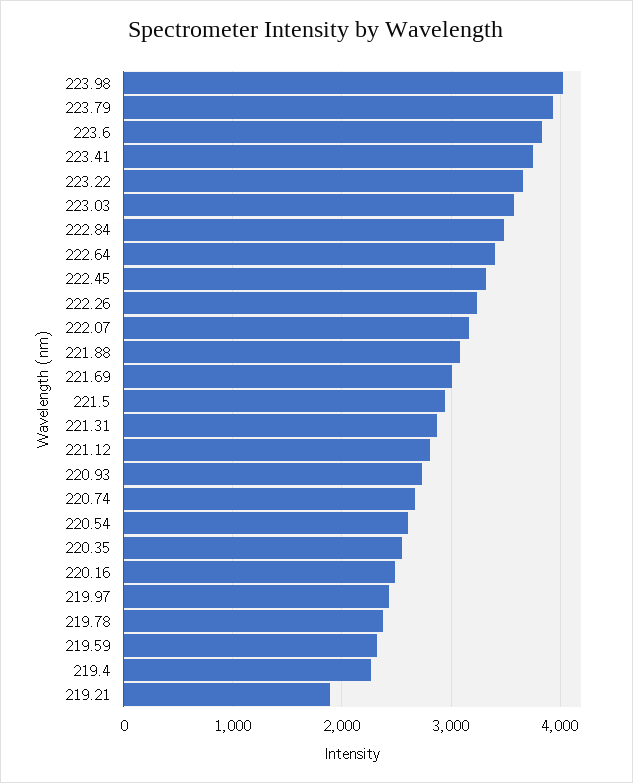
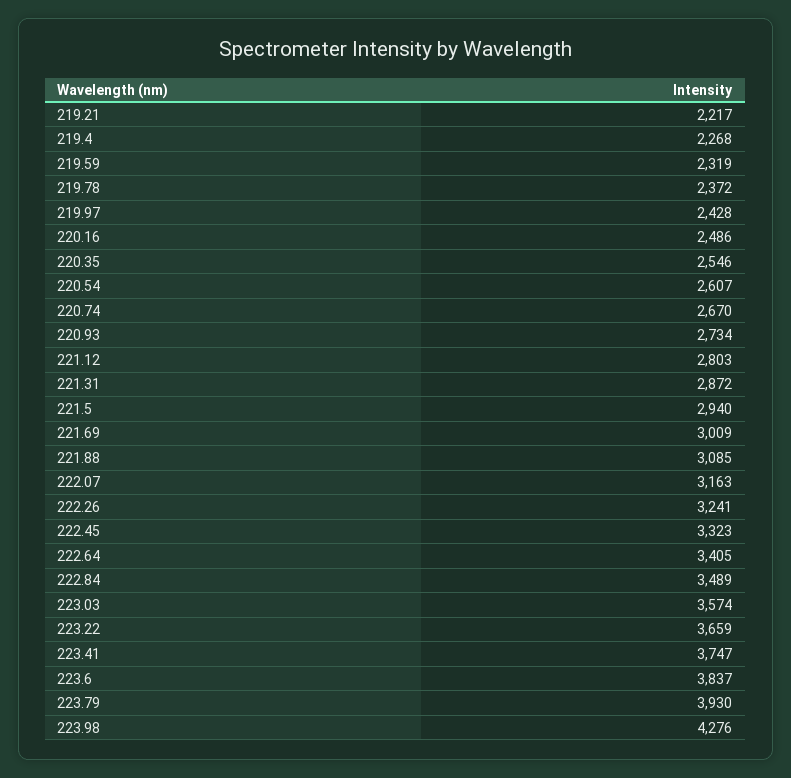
  {
-   "223.98": 4000,
+   "223.98": 4276,
    "223.79": 3930,
    "223.6": 3837,
    "223.41": 3747,
    "223.22": 3659,
    "223.03": 3574,
    "222.84": 3489,
    "222.64": 3405,
    "222.45": 3323,
    "222.26": 3241,
    "222.07": 3163,
    "221.88": 3085,
    "221.69": 3009,
    "221.5": 2940,
    "221.31": 2872,
    "221.12": 2803,
    "220.93": 2734,
    "220.74": 2670,
    "220.54": 2607,
    "220.35": 2546,
    "220.16": 2486,
    "219.97": 2428,
    "219.78": 2372,
    "219.59": 2319,
    "219.4": 2268,
-   "219.21": 1900
+   "219.21": 2217
  }

